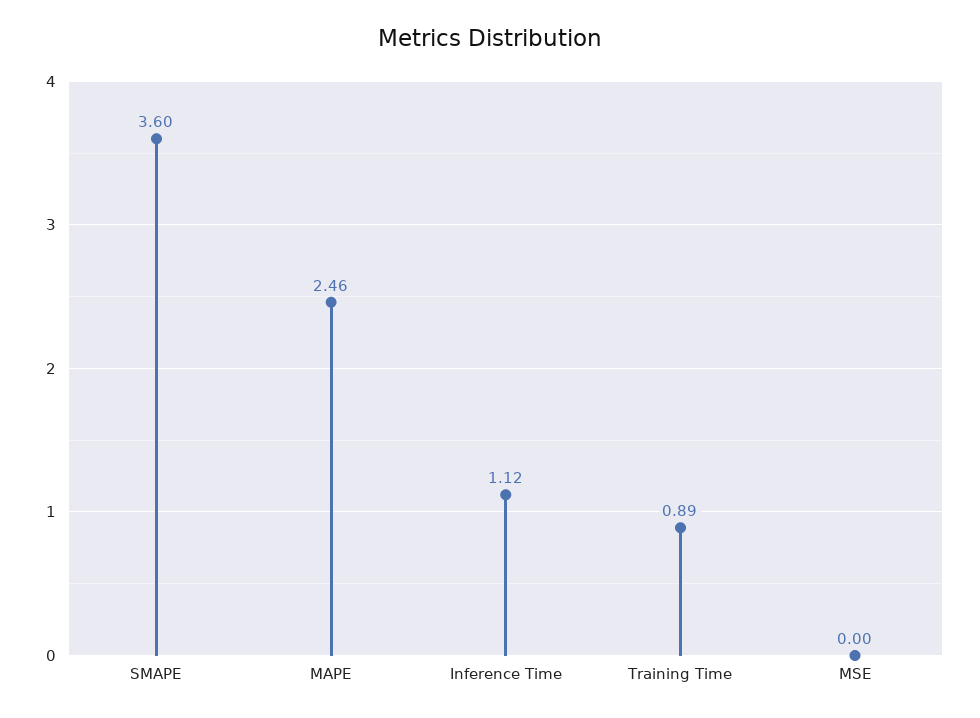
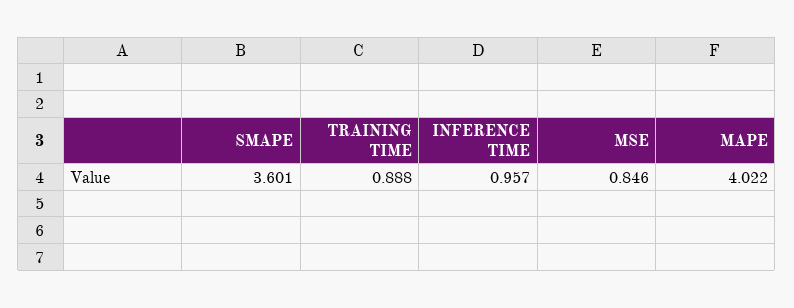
  {
    "SMAPE": 3.601,
-   "MAPE": 2.46,
+   "MAPE": 4.022,
-   "Inference Time": 1.12,
+   "Inference Time": 0.957,
    "Training Time": 0.888,
-   "MSE": 0
+   "MSE": 0.846
  }

